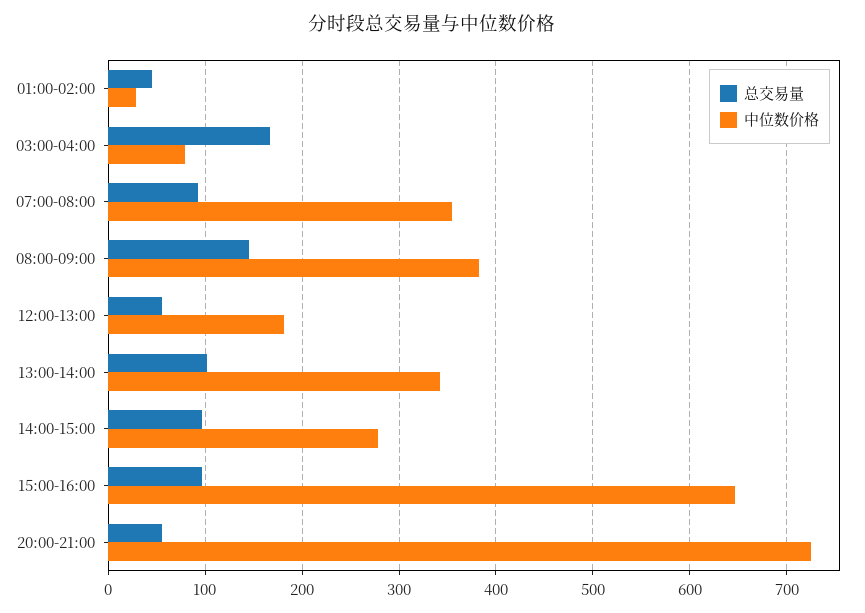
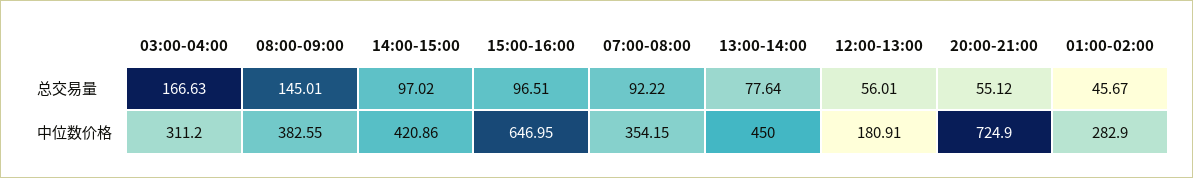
  {
    "总交易量": {
      "01:00-02:00": 45.67,
      "03:00-04:00": 166.63,
      "07:00-08:00": 92.22,
      "08:00-09:00": 145.01,
      "12:00-13:00": 56.01,
-     "13:00-14:00": 100,
+     "13:00-14:00": 77.64,
      "14:00-15:00": 97.02,
      "15:00-16:00": 96.51,
      "20:00-21:00": 55.12
    },
    "中位数价格": {
-     "01:00-02:00": 30,
+     "01:00-02:00": 282.9,
-     "03:00-04:00": 80,
+     "03:00-04:00": 311.2,
      "07:00-08:00": 354.15,
      "08:00-09:00": 382.55,
      "12:00-13:00": 180.91,
-     "13:00-14:00": 340,
+     "13:00-14:00": 450,
-     "14:00-15:00": 280,
+     "14:00-15:00": 420.86,
      "15:00-16:00": 646.95,
      "20:00-21:00": 724.9
    }
  }

